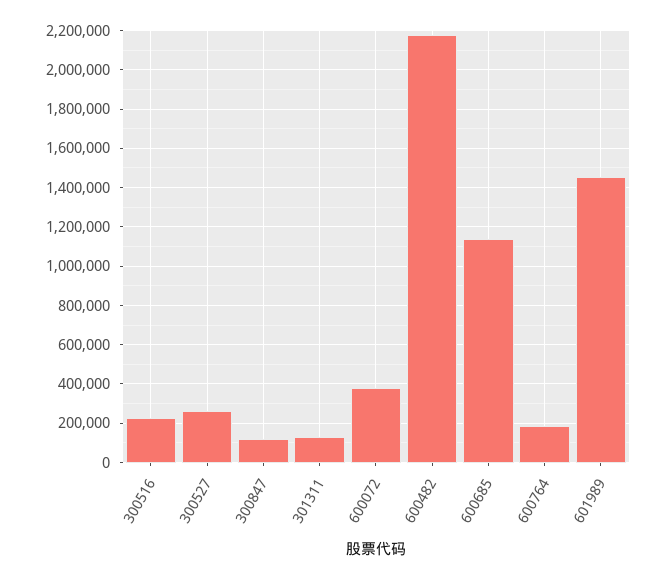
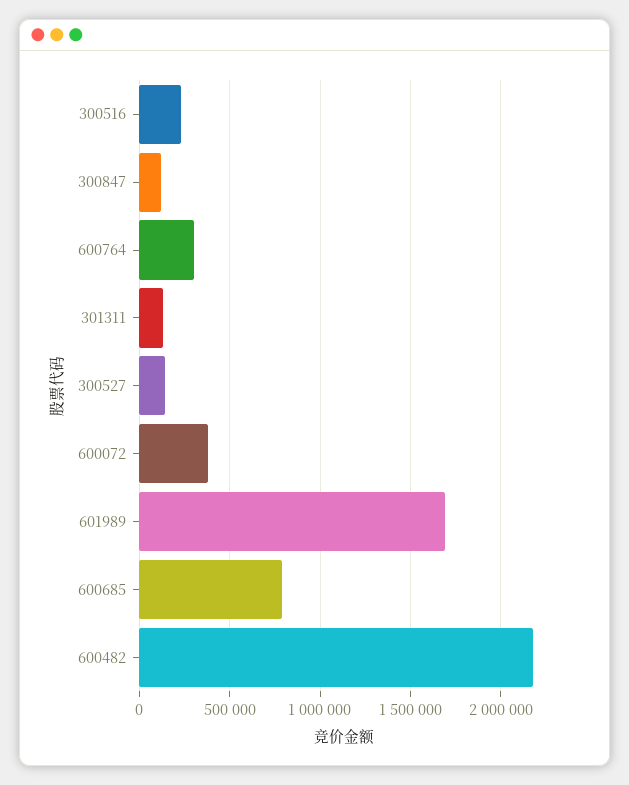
  {
    "300516": 250000,
-   "300527": 250000,
+   "300527": 150000,
    "300847": 100000,
    "301311": 150000,
    "600072": 400000,
    "600482": 2200000,
-   "600685": 1150000,
+   "600685": 800000,
-   "600764": 200000,
+   "600764": 300000,
-   "601989": 1450000
+   "601989": 1700000
  }

